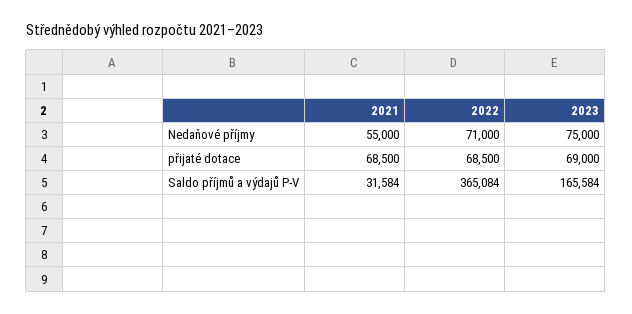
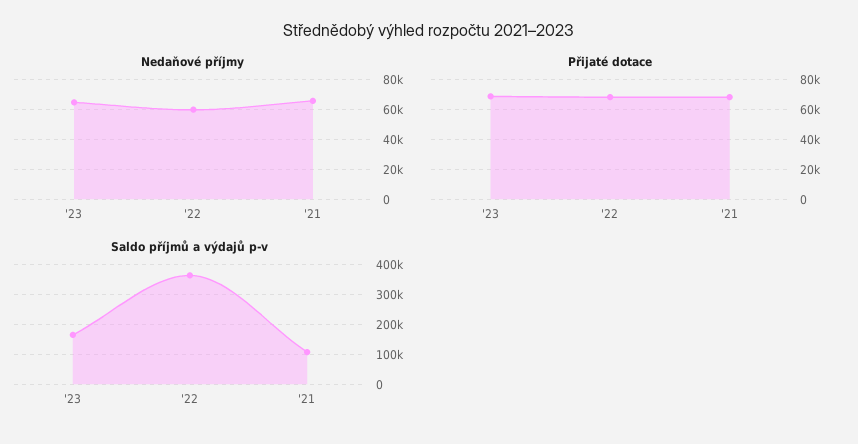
  {
    "Nedaňové příjmy": {
-     "2021": 55000,
+     "2021": 65000,
-     "2022": 71000,
+     "2022": 60000,
-     "2023": 75000
+     "2023": 65000
    },
    "přijaté dotace": {
      "2021": 68500,
      "2022": 68500,
      "2023": 69000
    },
    "Saldo příjmů a výdajů P-V": {
-     "2021": 31584,
+     "2021": 100000,
      "2022": 365084,
      "2023": 165584
    }
  }

